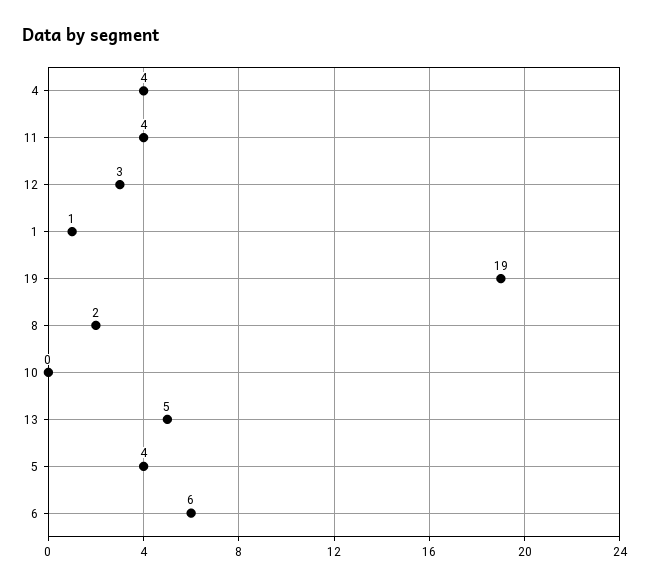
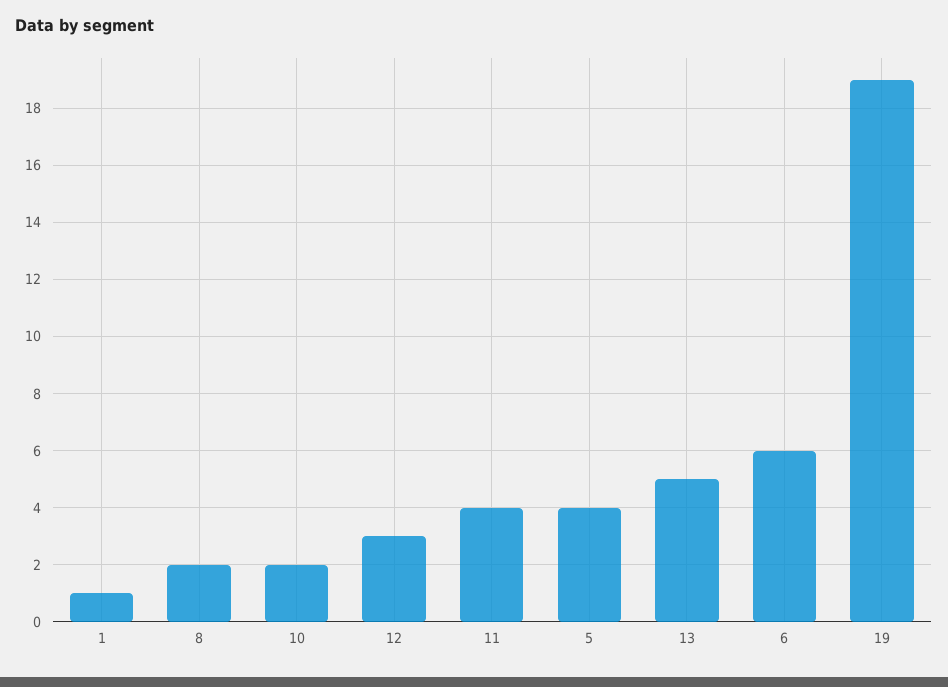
  {
-   "4": 4,
    "11": 4,
    "12": 3,
    "1": 1,
    "19": 19,
    "8": 2,
-   "10": 0,
+   "10": 2,
    "13": 5,
    "5": 4,
    "6": 6
  }

